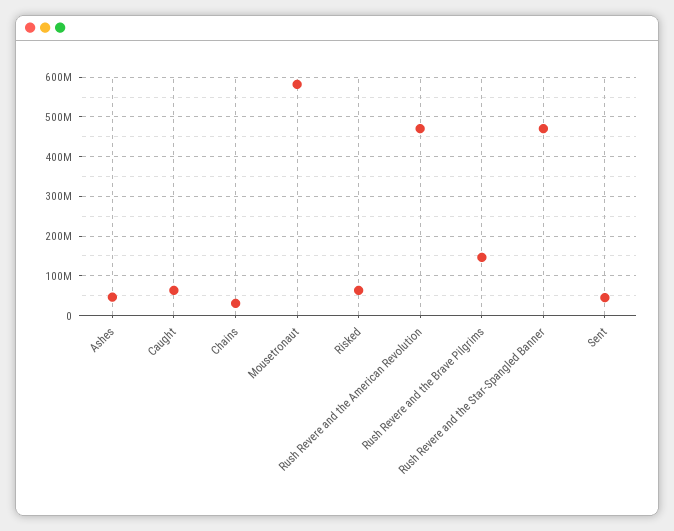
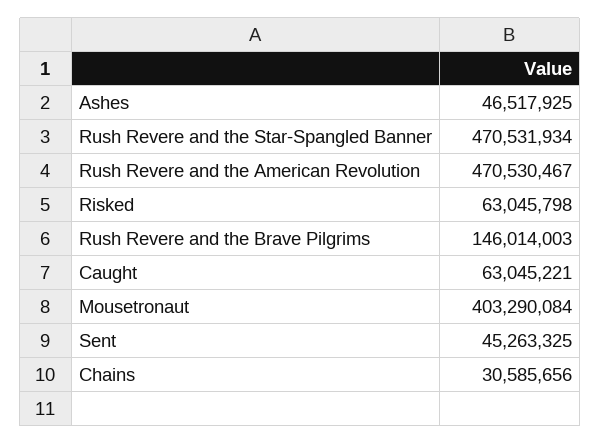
  {
    "Ashes": 46517925,
    "Caught": 63045221,
    "Chains": 30585656,
-   "Mousetronaut": 580000000,
+   "Mousetronaut": 403290084,
    "Risked": 63045798,
    "Rush Revere and the American Revolution": 470530467,
    "Rush Revere and the Brave Pilgrims": 146014003,
    "Rush Revere and the Star-Spangled Banner": 470531934,
    "Sent": 45263325
  }

